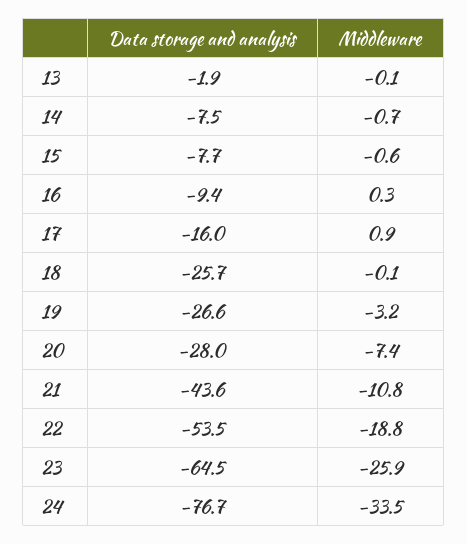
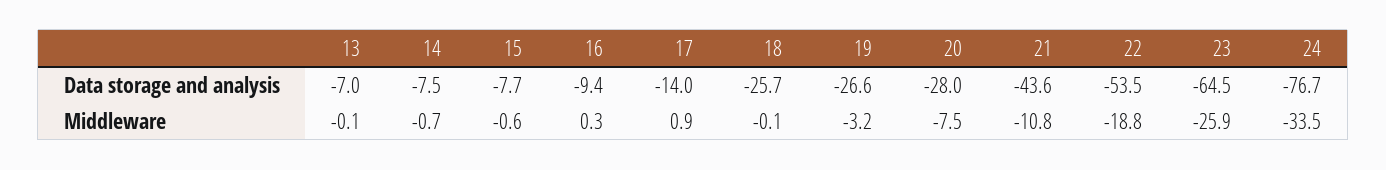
  {
    "Data storage and analysis": {
-     "13": -1.9,
+     "13": -7,
      "14": -7.5,
      "15": -7.7,
      "16": -9.4,
-     "17": -16,
+     "17": -14,
      "18": -25.7,
      "19": -26.6,
      "20": -28,
      "21": -43.6,
      "22": -53.5,
      "23": -64.5,
      "24": -76.7
    },
    "Middleware": {
      "13": -0.1,
      "14": -0.7,
      "15": -0.6,
      "16": 0.3,
      "17": 0.9,
      "18": -0.1,
      "19": -3.2,
-     "20": -7.4,
+     "20": -7.5,
      "21": -10.8,
      "22": -18.8,
      "23": -25.9,
      "24": -33.5
    }
  }

